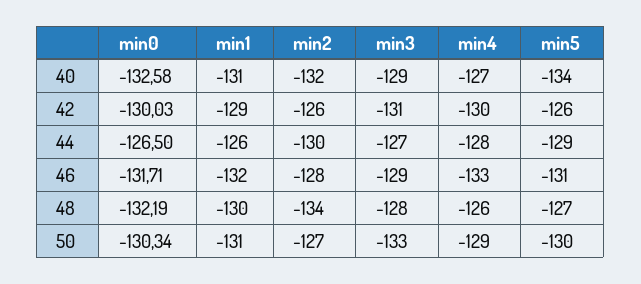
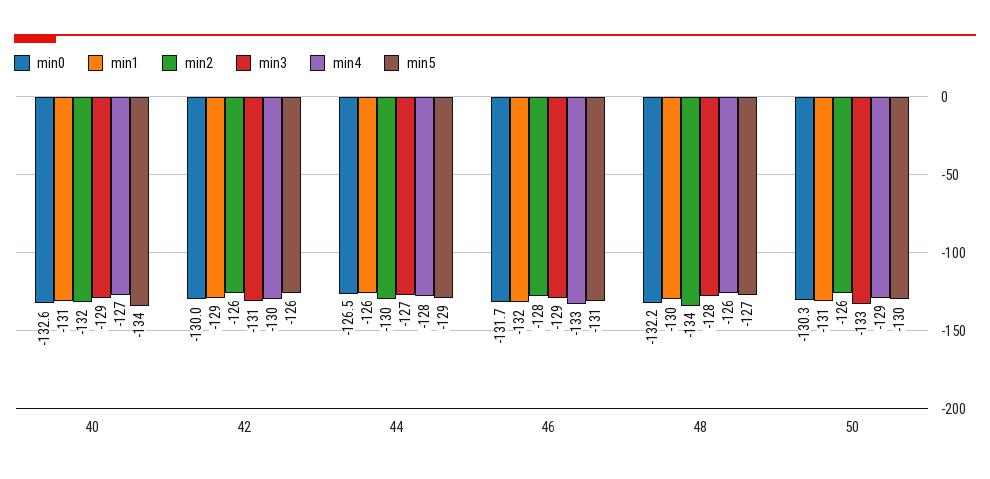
  {
    "min0": {
      "40": -132.58,
      "42": -130.03,
      "44": -126.5,
      "46": -131.71,
      "48": -132.19,
      "50": -130.34
    },
    "min1": {
      "40": -131,
      "42": -129,
      "44": -126,
      "46": -132,
      "48": -130,
      "50": -131
    },
    "min2": {
      "40": -132,
      "42": -126,
      "44": -130,
      "46": -128,
      "48": -134,
-     "50": -127
+     "50": -126
    },
    "min3": {
      "40": -129,
      "42": -131,
      "44": -127,
      "46": -129,
      "48": -128,
      "50": -133
    },
    "min4": {
      "40": -127,
      "42": -130,
      "44": -128,
      "46": -133,
      "48": -126,
      "50": -129
    },
    "min5": {
      "40": -134,
      "42": -126,
      "44": -129,
      "46": -131,
      "48": -127,
      "50": -130
    }
  }

